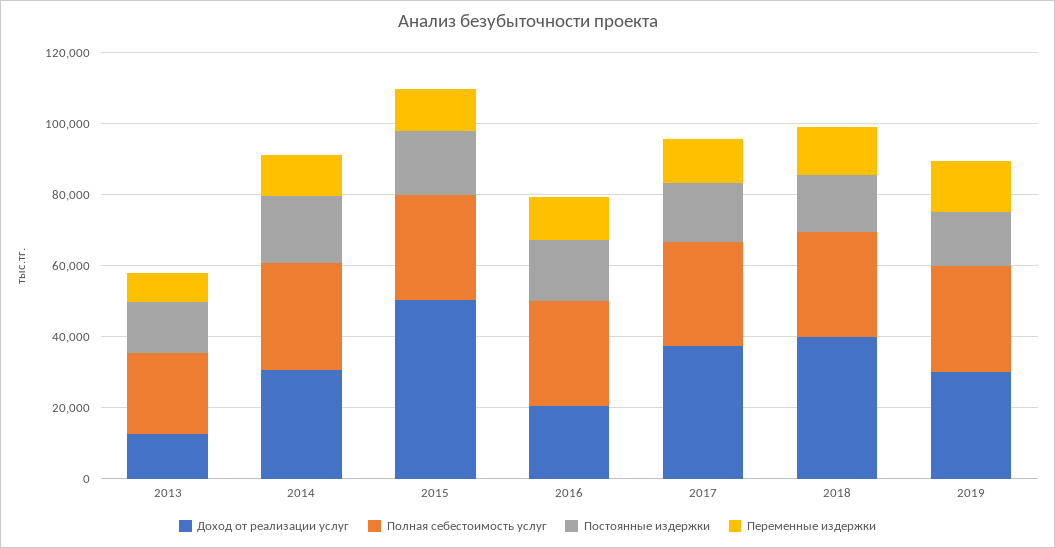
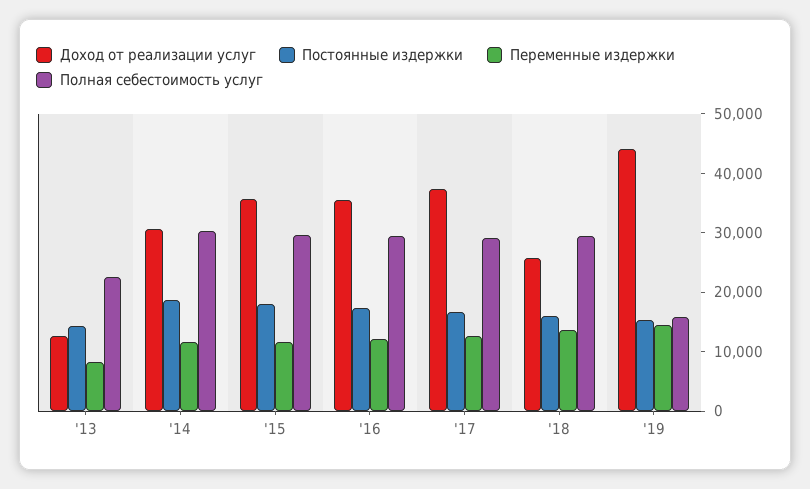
  {
    "Доход от реализации услуг": {
      "2013": 12000,
      "2014": 30000,
-     "2015": 50000,
+     "2015": 36000,
-     "2016": 20000,
+     "2016": 36000,
      "2017": 38000,
-     "2018": 40000,
+     "2018": 26000,
-     "2019": 30000
+     "2019": 44000
    },
    "Полная себестоимость услуг": {
      "2013": 22000,
      "2014": 30000,
      "2015": 30000,
      "2016": 30000,
      "2017": 30000,
      "2018": 30000,
-     "2019": 30000
+     "2019": 16000
    },
    "Постоянные издержки": {
      "2013": 14000,
      "2014": 18000,
      "2015": 18000,
      "2016": 18000,
      "2017": 16000,
      "2018": 16000,
      "2019": 16000
    },
    "Переменные издержки": {
      "2013": 8000,
      "2014": 12000,
      "2015": 12000,
      "2016": 12000,
      "2017": 12000,
      "2018": 14000,
      "2019": 14000
    }
  }

